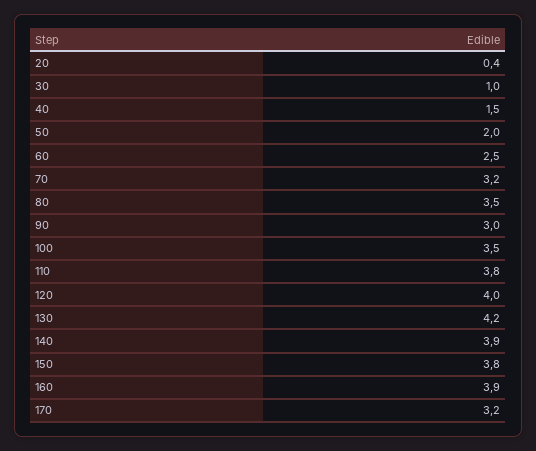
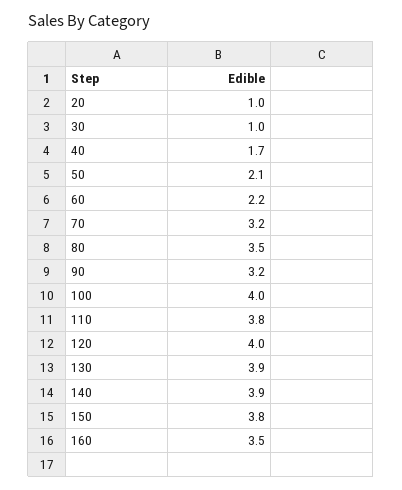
  {
-   "20": 0.4,
+   "20": 1,
    "30": 1,
-   "40": 1.5,
+   "40": 1.7,
-   "50": 2,
+   "50": 2.1,
-   "60": 2.5,
+   "60": 2.2,
    "70": 3.2,
    "80": 3.5,
-   "90": 3,
+   "90": 3.2,
-   "100": 3.5,
+   "100": 4,
    "110": 3.8,
    "120": 4,
-   "130": 4.2,
+   "130": 3.9,
    "140": 3.9,
    "150": 3.8,
-   "160": 3.9,
+   "160": 3.5
-   "170": 3.2
  }

